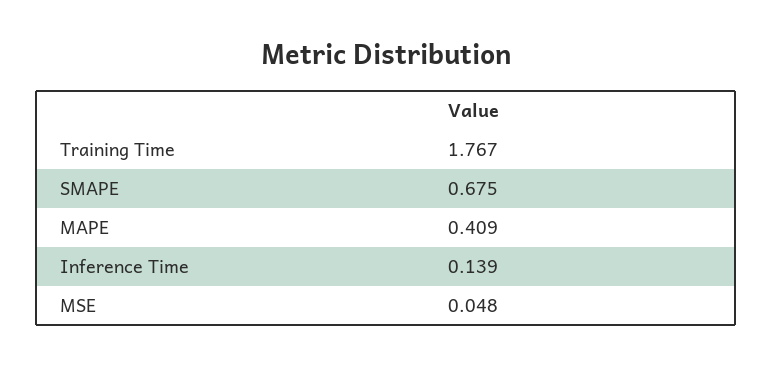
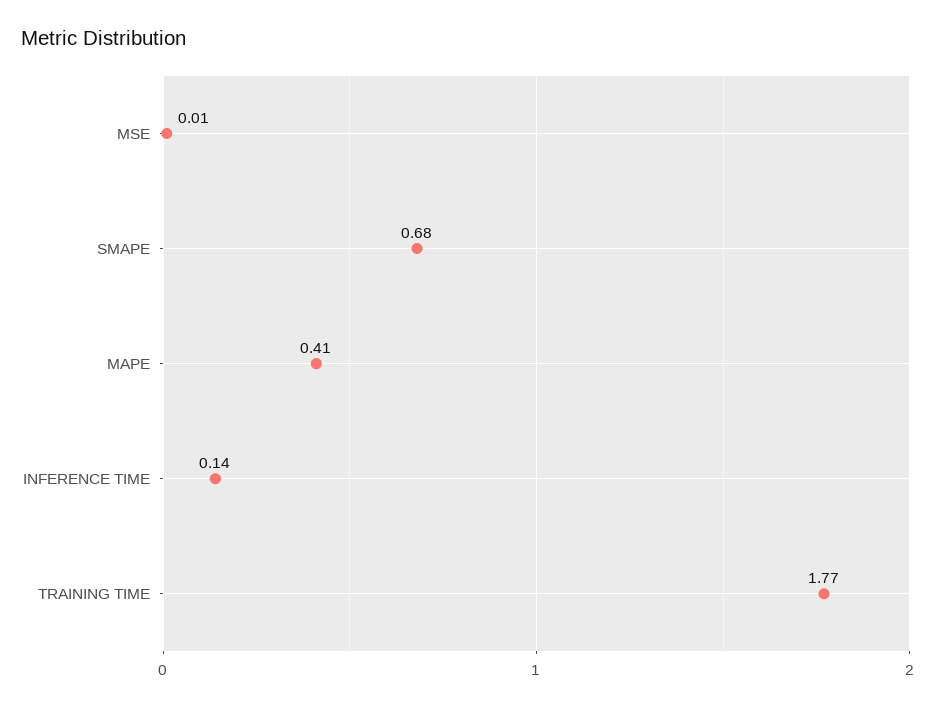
  {
    "Training Time": 1.767,
    "SMAPE": 0.675,
    "MAPE": 0.409,
    "Inference Time": 0.139,
-   "MSE": 0.048
+   "MSE": 0.01
  }

